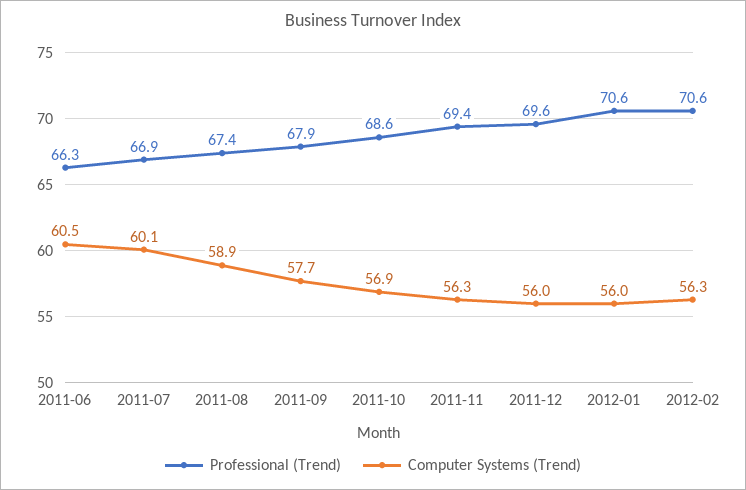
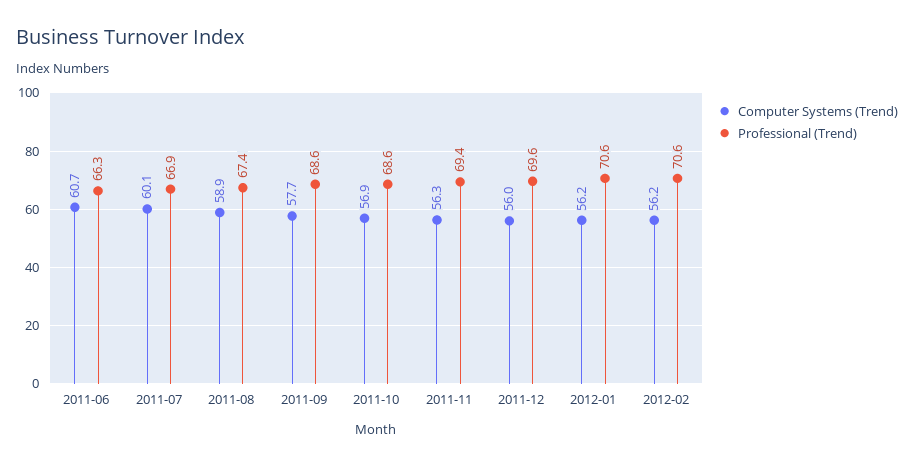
  {
    "Professional (Trend)": {
      "2011-06": 66.3,
      "2011-07": 66.9,
      "2011-08": 67.4,
-     "2011-09": 67.9,
+     "2011-09": 68.6,
      "2011-10": 68.6,
      "2011-11": 69.4,
      "2011-12": 69.6,
      "2012-01": 70.6,
      "2012-02": 70.6
    },
    "Computer Systems (Trend)": {
-     "2011-06": 60.5,
+     "2011-06": 60.7,
      "2011-07": 60.1,
      "2011-08": 58.9,
      "2011-09": 57.7,
      "2011-10": 56.9,
      "2011-11": 56.3,
      "2011-12": 56,
-     "2012-01": 56,
+     "2012-01": 56.2,
-     "2012-02": 56.3
+     "2012-02": 56.2
    }
  }

